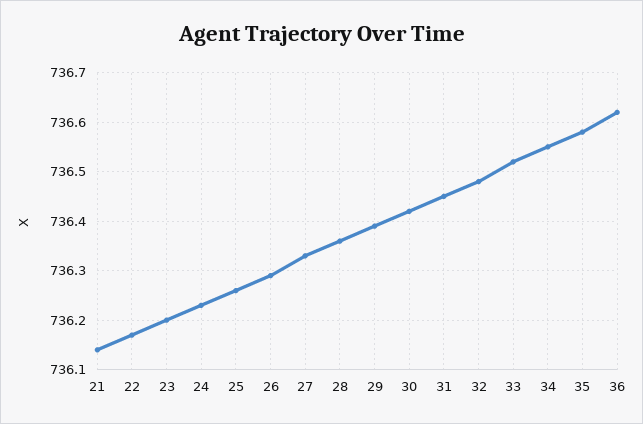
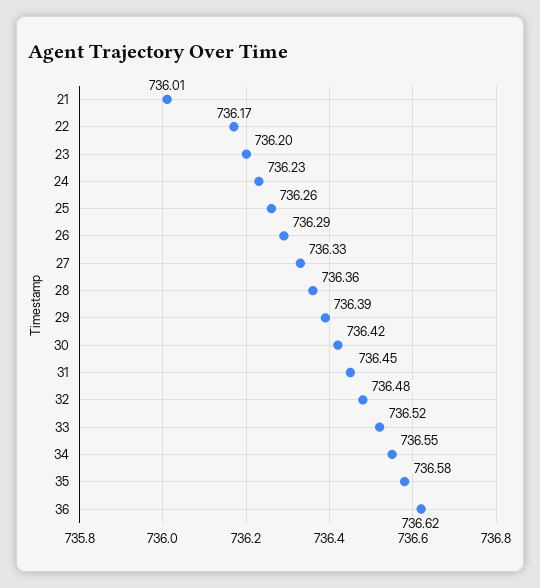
  {
-   "21": 736.15,
+   "21": 736.01,
    "22": 736.17,
    "23": 736.2,
    "24": 736.23,
    "25": 736.26,
    "26": 736.29,
    "27": 736.33,
    "28": 736.36,
    "29": 736.39,
    "30": 736.42,
    "31": 736.45,
    "32": 736.48,
    "33": 736.52,
    "34": 736.55,
    "35": 736.58,
    "36": 736.62
  }

